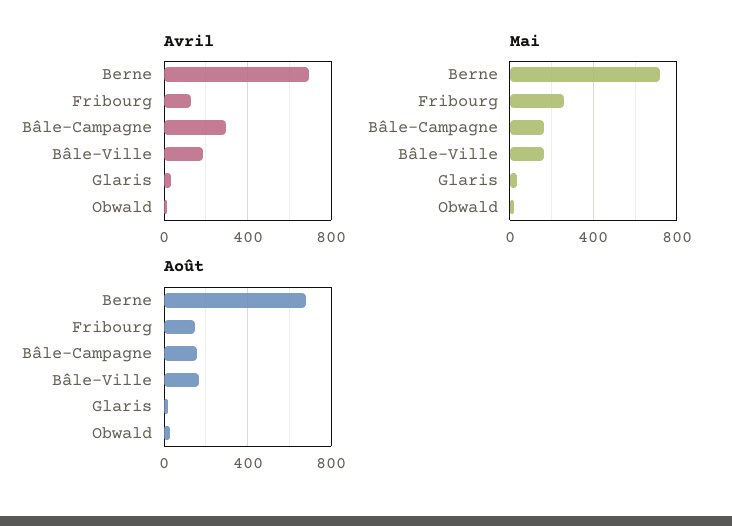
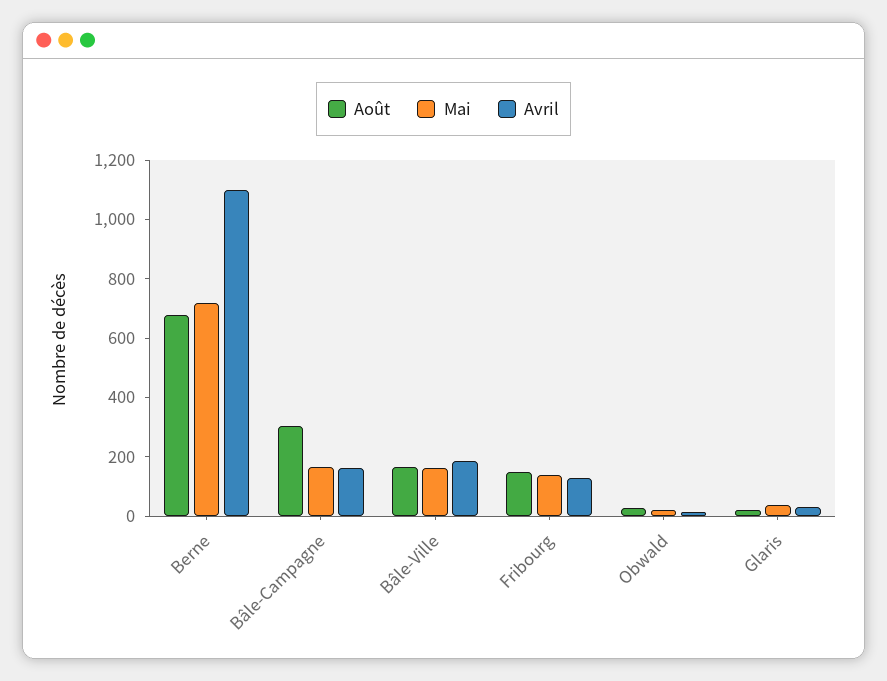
  {
    "Avril": {
-     "Berne": 700,
+     "Berne": 1100,
      "Fribourg": 150,
-     "Bâle-Campagne": 300,
+     "Bâle-Campagne": 150,
      "Bâle-Ville": 200,
      "Glaris": 50,
      "Obwald": 0
    },
    "Mai": {
      "Berne": 700,
-     "Fribourg": 250,
+     "Fribourg": 150,
      "Bâle-Campagne": 150,
      "Bâle-Ville": 150,
      "Glaris": 50,
      "Obwald": 0
    },
    "Août": {
      "Berne": 700,
      "Fribourg": 150,
-     "Bâle-Campagne": 150,
+     "Bâle-Campagne": 300,
      "Bâle-Ville": 150,
      "Glaris": 0,
      "Obwald": 50
    }
  }

